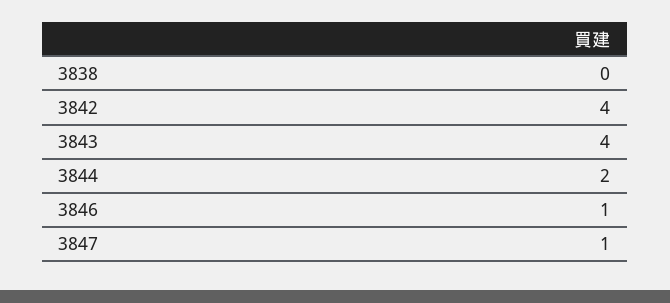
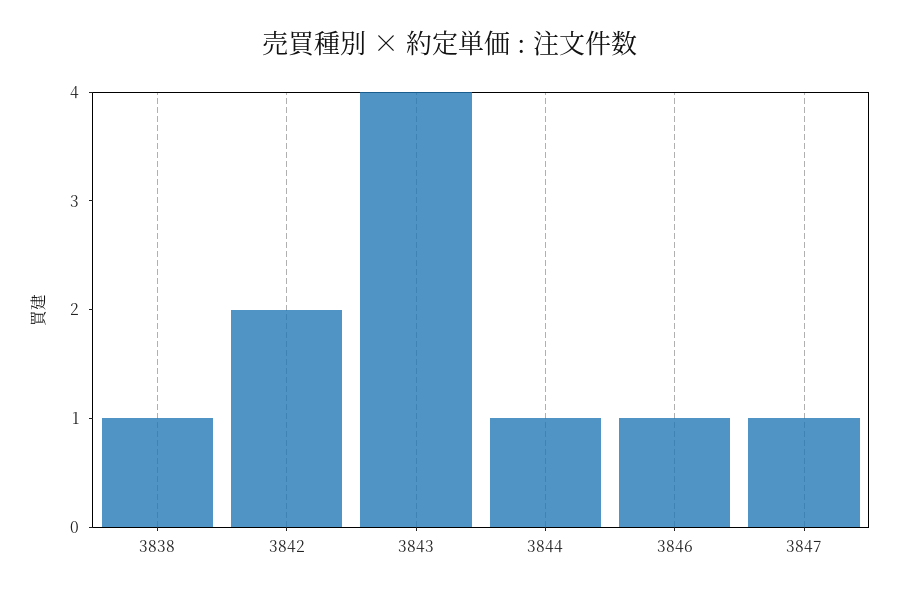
  {
-   "3838": 0,
+   "3838": 1,
-   "3842": 4,
+   "3842": 2,
    "3843": 4,
-   "3844": 2,
+   "3844": 1,
    "3846": 1,
    "3847": 1
  }

